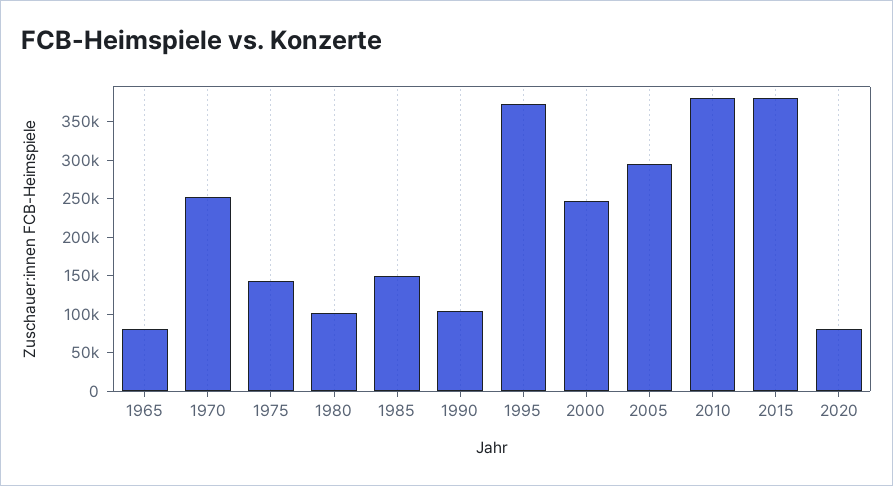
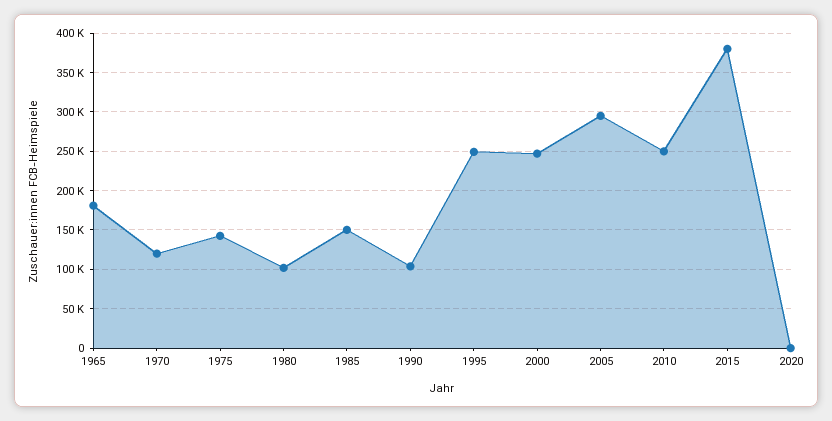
  {
-   "1965": 75000,
+   "1965": 180000,
-   "1970": 250000,
+   "1970": 120000,
    "1975": 140000,
    "1980": 100000,
    "1985": 150000,
    "1990": 100000,
-   "1995": 375000,
+   "1995": 250000,
    "2000": 250000,
    "2005": 300000,
-   "2010": 375000,
+   "2010": 250000,
    "2015": 380000,
-   "2020": 75000
+   "2020": 0
  }

